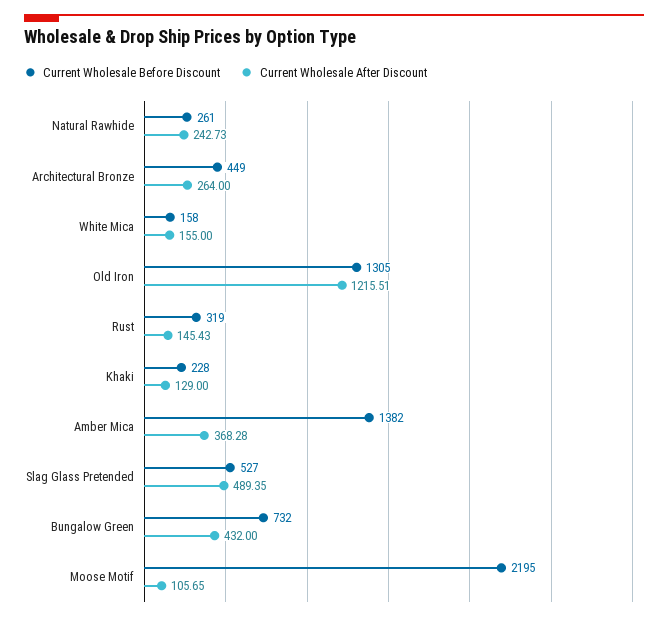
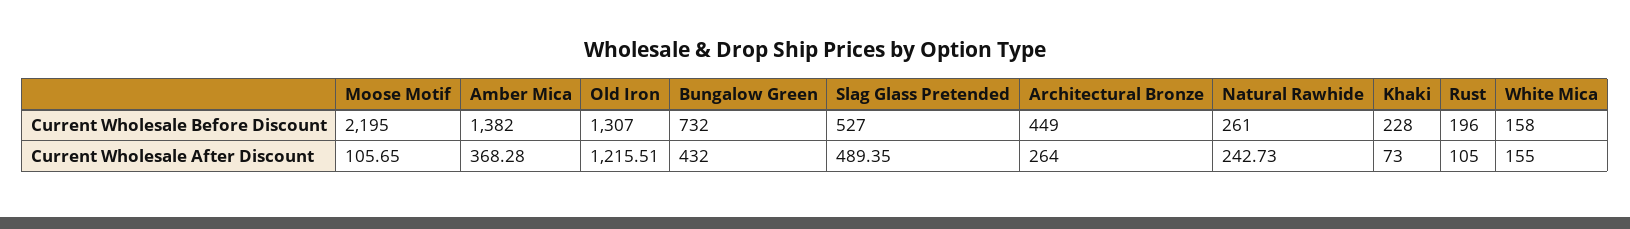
  {
    "Current Wholesale Before Discount": {
      "Natural Rawhide": 261,
      "Architectural Bronze": 449,
      "White Mica": 158,
-     "Old Iron": 1305,
+     "Old Iron": 1307,
-     "Rust": 319,
+     "Rust": 196,
      "Khaki": 228,
      "Amber Mica": 1382,
      "Slag Glass Pretended": 527,
      "Bungalow Green": 732,
      "Moose Motif": 2195
    },
    "Current Wholesale After Discount": {
      "Natural Rawhide": 242.73,
      "Architectural Bronze": 264,
      "White Mica": 155,
      "Old Iron": 1215.51,
-     "Rust": 145.43,
+     "Rust": 105,
-     "Khaki": 129,
+     "Khaki": 73,
      "Amber Mica": 368.28,
      "Slag Glass Pretended": 489.35,
      "Bungalow Green": 432,
      "Moose Motif": 105.65
    }
  }

